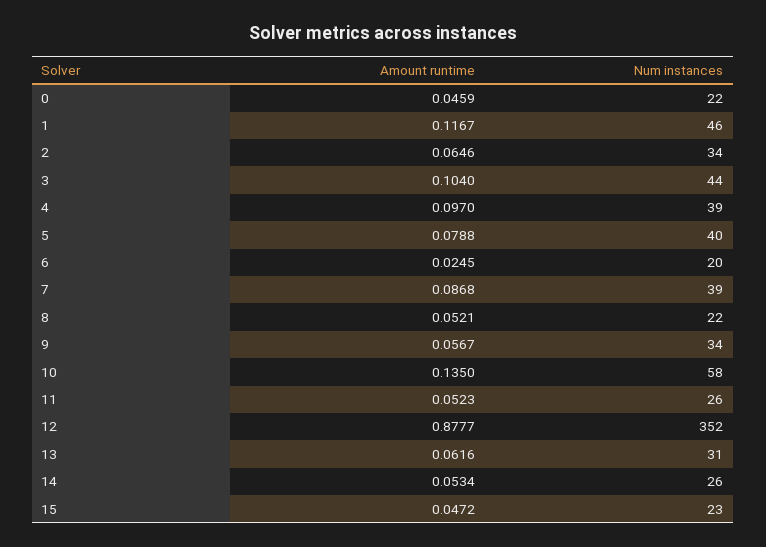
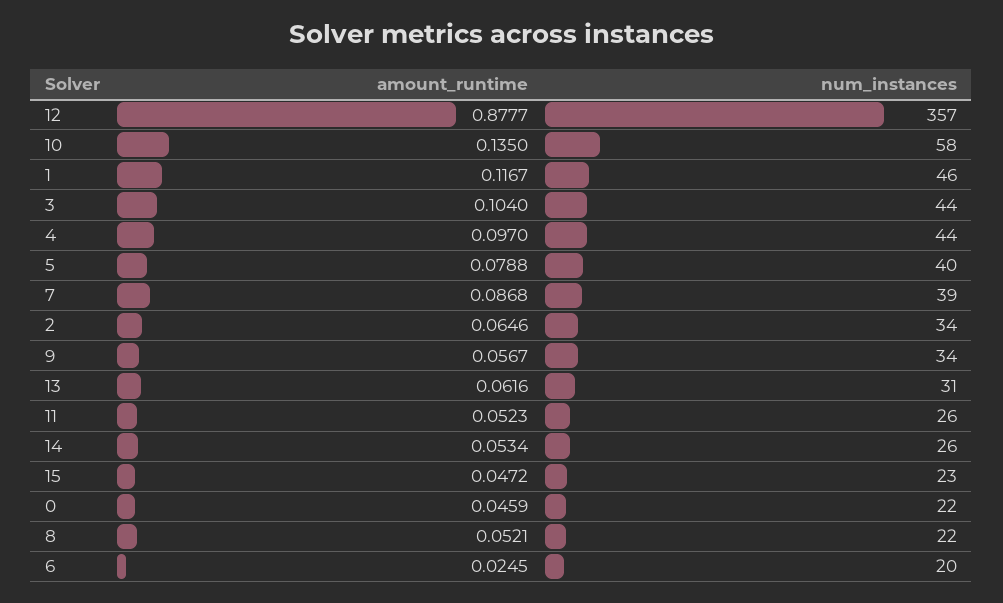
  {
    "Amount runtime": {
      "0": 0.0459,
      "1": 0.1167,
      "2": 0.0646,
      "3": 0.104,
      "4": 0.097,
      "5": 0.0788,
      "6": 0.0245,
      "7": 0.0868,
      "8": 0.0521,
      "9": 0.0567,
      "10": 0.135,
      "11": 0.0523,
      "12": 0.8777,
      "13": 0.0616,
      "14": 0.0534,
      "15": 0.0472
    },
    "Num instances": {
      "0": 22,
      "1": 46,
      "2": 34,
      "3": 44,
-     "4": 39,
+     "4": 44,
      "5": 40,
      "6": 20,
      "7": 39,
      "8": 22,
      "9": 34,
      "10": 58,
      "11": 26,
-     "12": 352,
+     "12": 357,
      "13": 31,
      "14": 26,
      "15": 23
    }
  }

